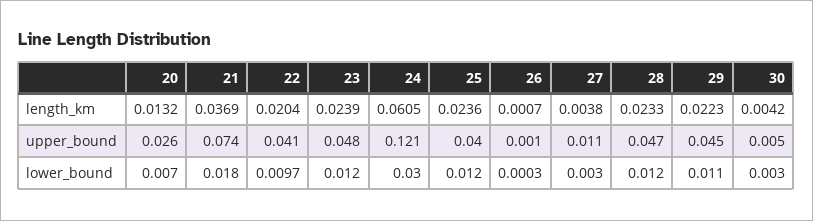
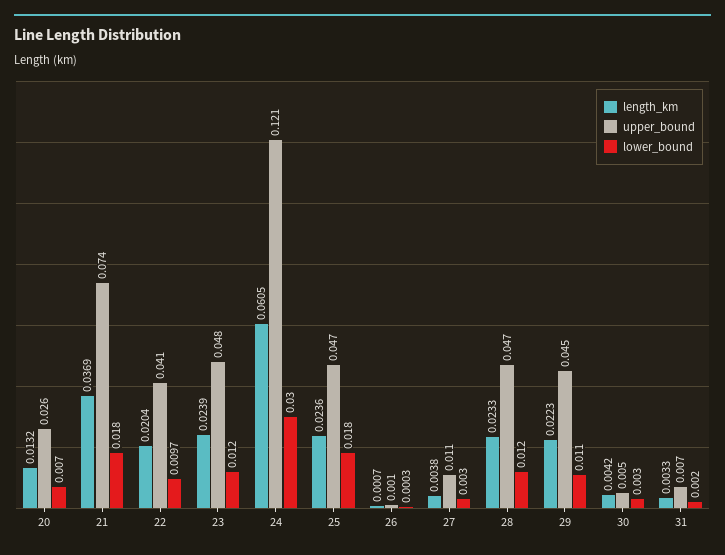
  {
    "length_km": {
      "20": 0.0132,
      "21": 0.0369,
      "22": 0.0204,
      "23": 0.0239,
      "24": 0.0605,
      "25": 0.0236,
      "26": 0.0007,
      "27": 0.0038,
      "28": 0.0233,
      "29": 0.0223,
-     "30": 0.0042
+     "30": 0.0042,
+     "31": 0.0033
    },
    "upper_bound": {
      "20": 0.026,
      "21": 0.074,
      "22": 0.041,
      "23": 0.048,
      "24": 0.121,
-     "25": 0.04,
+     "25": 0.047,
      "26": 0.001,
      "27": 0.011,
      "28": 0.047,
      "29": 0.045,
-     "30": 0.005
+     "30": 0.005,
+     "31": 0.007
    },
    "lower_bound": {
      "20": 0.007,
      "21": 0.018,
      "22": 0.0097,
      "23": 0.012,
      "24": 0.03,
-     "25": 0.012,
+     "25": 0.018,
      "26": 0.0003,
      "27": 0.003,
      "28": 0.012,
      "29": 0.011,
-     "30": 0.003
+     "30": 0.003,
+     "31": 0.002
    }
  }

